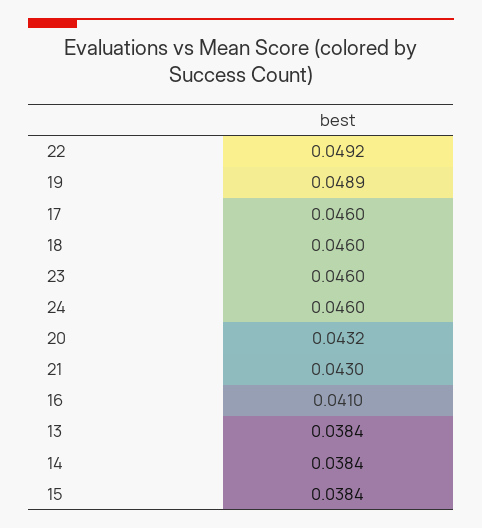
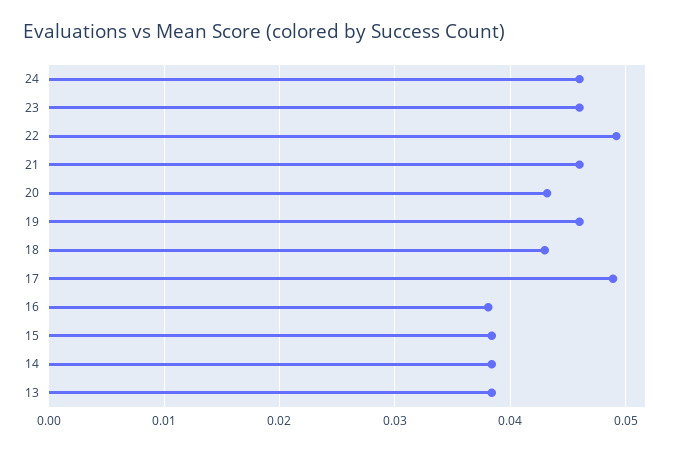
  {
    "22": 0.0492,
-   "19": 0.0489,
+   "19": 0.046,
-   "17": 0.046,
+   "17": 0.049,
-   "18": 0.046,
+   "18": 0.043,
    "23": 0.046,
    "24": 0.046,
    "20": 0.0432,
-   "21": 0.043,
+   "21": 0.046,
-   "16": 0.041,
+   "16": 0.038,
    "13": 0.0384,
    "14": 0.0384,
    "15": 0.0384
  }

